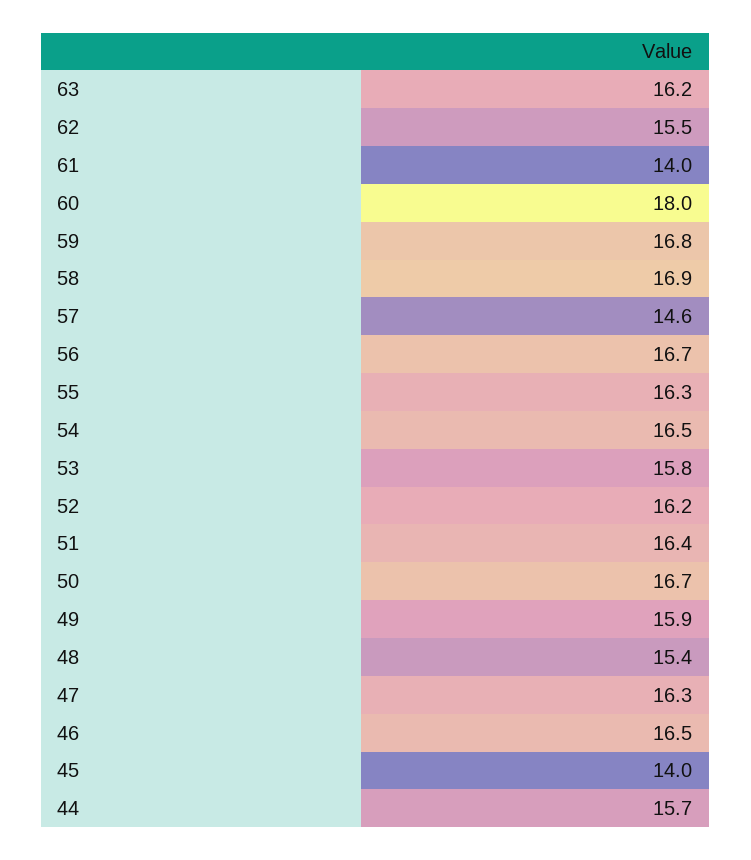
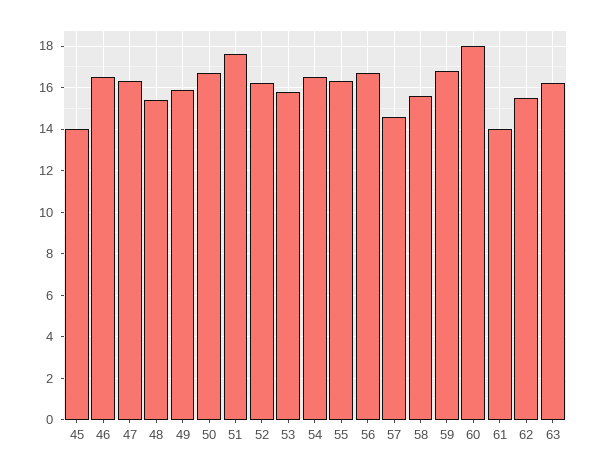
  {
    "63": 16.2,
    "62": 15.5,
    "61": 14,
    "60": 18,
    "59": 16.8,
-   "58": 16.9,
+   "58": 15.5,
    "57": 14.6,
    "56": 16.7,
    "55": 16.3,
    "54": 16.5,
    "53": 15.8,
    "52": 16.2,
-   "51": 16.4,
+   "51": 17.5,
    "50": 16.7,
    "49": 15.9,
    "48": 15.4,
    "47": 16.3,
    "46": 16.5,
-   "45": 14,
+   "45": 14
-   "44": 15.7
  }

